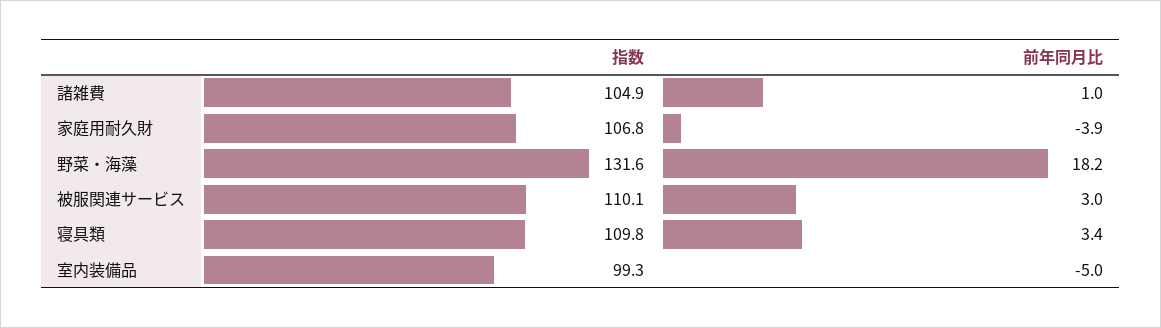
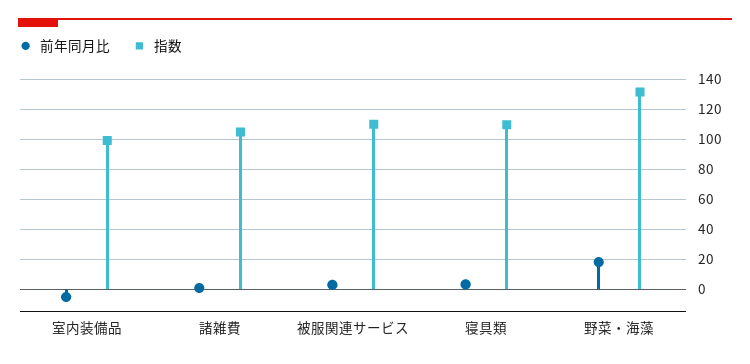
  {
    "指数": {
      "諸雑費": 104.9,
-     "家庭用耐久財": 106.8,
      "野菜・海藻": 131.6,
      "被服関連サービス": 110.1,
      "寝具類": 109.8,
      "室内装備品": 99.3
    },
    "前年同月比": {
      "諸雑費": 1,
-     "家庭用耐久財": -3.9,
      "野菜・海藻": 18.2,
      "被服関連サービス": 3,
      "寝具類": 3.4,
      "室内装備品": -5
    }
  }

